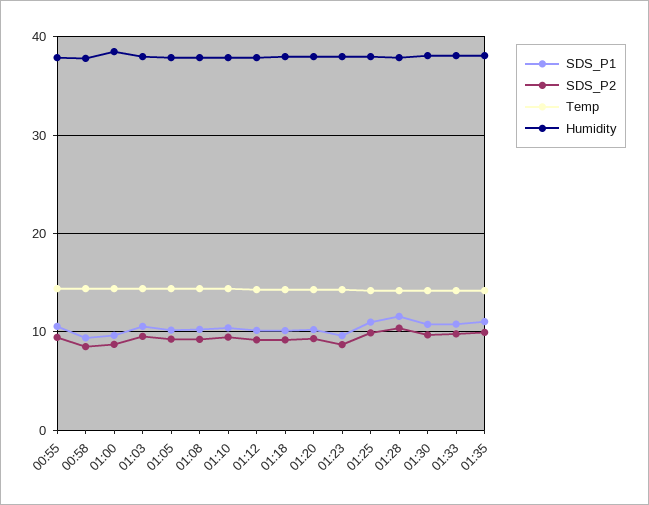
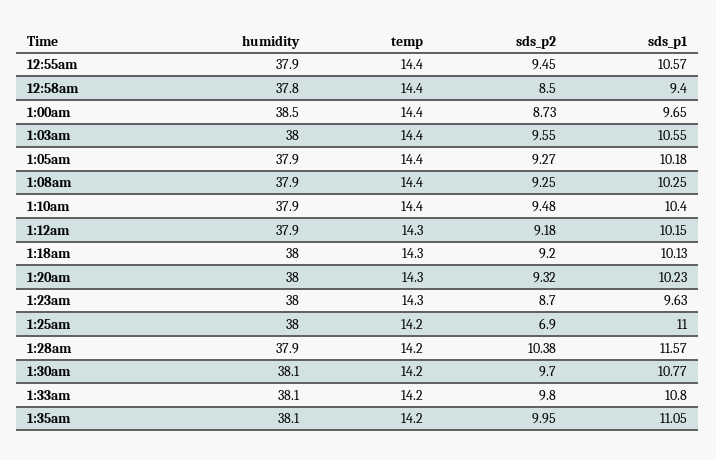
  {
    "SDS_P1": {
      "00:55": 10.57,
      "00:58": 9.4,
      "01:00": 9.65,
      "01:03": 10.55,
      "01:05": 10.18,
      "01:08": 10.25,
      "01:10": 10.4,
      "01:12": 10.15,
      "01:18": 10.13,
      "01:20": 10.23,
      "01:23": 9.63,
      "01:25": 11,
      "01:28": 11.57,
      "01:30": 10.77,
      "01:33": 10.8,
      "01:35": 11.05
    },
    "SDS_P2": {
      "00:55": 9.45,
      "00:58": 8.5,
      "01:00": 8.73,
      "01:03": 9.55,
      "01:05": 9.27,
      "01:08": 9.25,
      "01:10": 9.48,
      "01:12": 9.18,
      "01:18": 9.2,
      "01:20": 9.32,
      "01:23": 8.7,
-     "01:25": 10,
+     "01:25": 6.9,
      "01:28": 10.38,
      "01:30": 9.7,
      "01:33": 9.8,
      "01:35": 9.95
    },
    "Temp": {
      "00:55": 14.4,
      "00:58": 14.4,
      "01:00": 14.4,
      "01:03": 14.4,
      "01:05": 14.4,
      "01:08": 14.4,
      "01:10": 14.4,
      "01:12": 14.3,
      "01:18": 14.3,
      "01:20": 14.3,
      "01:23": 14.3,
      "01:25": 14.2,
      "01:28": 14.2,
      "01:30": 14.2,
      "01:33": 14.2,
      "01:35": 14.2
    },
    "Humidity": {
      "00:55": 37.9,
      "00:58": 37.8,
      "01:00": 38.5,
      "01:03": 38,
      "01:05": 37.9,
      "01:08": 37.9,
      "01:10": 37.9,
      "01:12": 37.9,
      "01:18": 38,
      "01:20": 38,
      "01:23": 38,
      "01:25": 38,
      "01:28": 37.9,
      "01:30": 38.1,
      "01:33": 38.1,
      "01:35": 38.1
    }
  }

